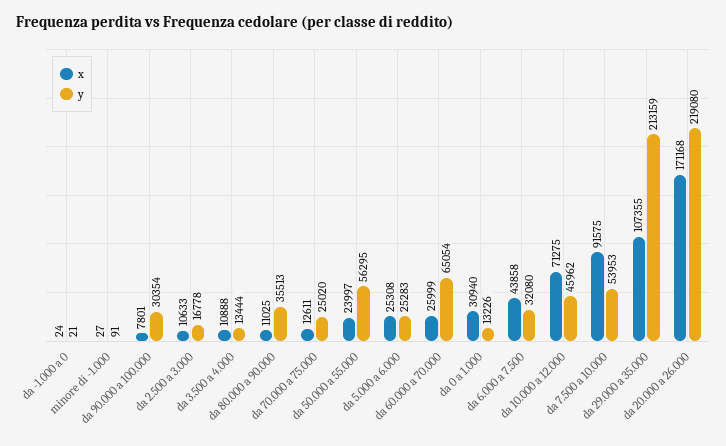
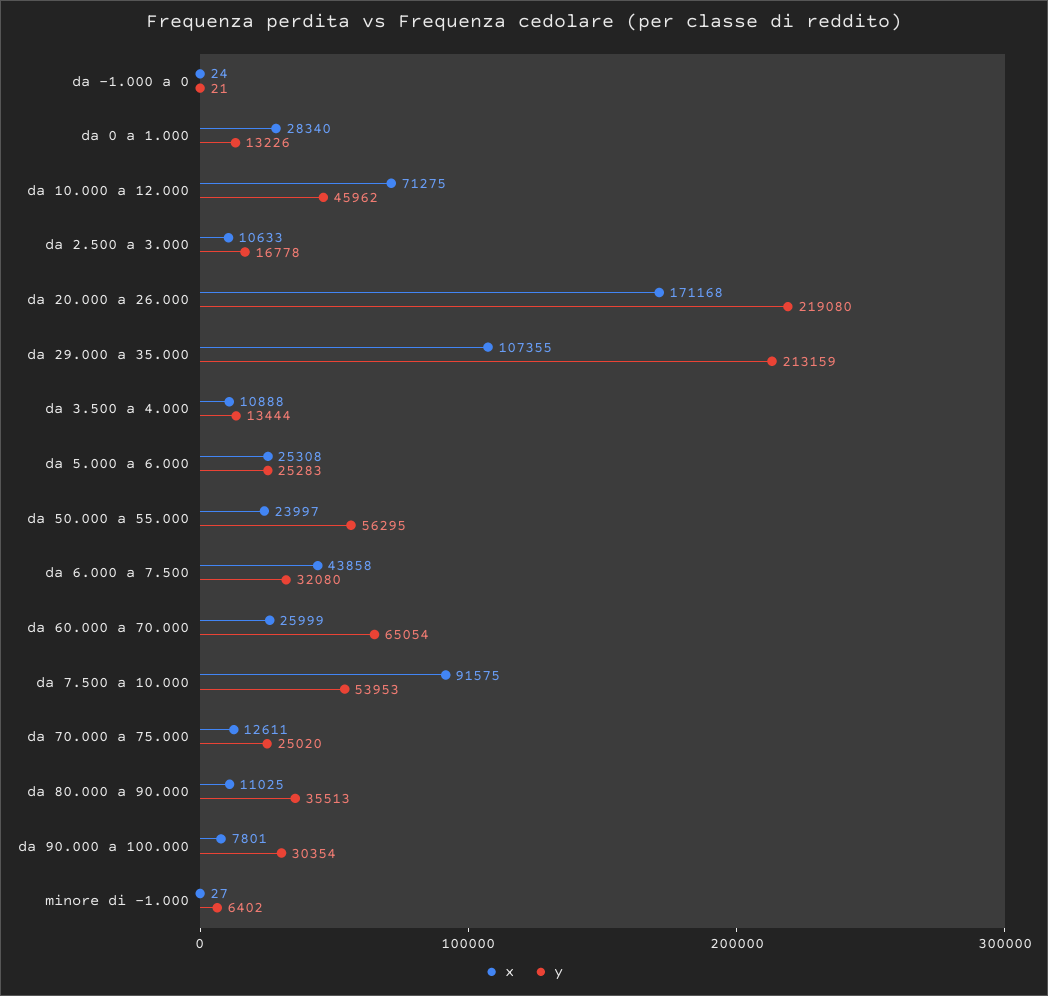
  {
    "x": {
      "da -1.000 a 0": 24,
      "minore di -1.000": 27,
      "da 90.000 a 100.000": 7801,
      "da 2.500 a 3.000": 10633,
      "da 3.500 a 4.000": 10888,
      "da 80.000 a 90.000": 11025,
      "da 70.000 a 75.000": 12611,
      "da 50.000 a 55.000": 23997,
      "da 5.000 a 6.000": 25308,
      "da 60.000 a 70.000": 25999,
-     "da 0 a 1.000": 30940,
+     "da 0 a 1.000": 28340,
      "da 6.000 a 7.500": 43858,
      "da 10.000 a 12.000": 71275,
      "da 7.500 a 10.000": 91575,
      "da 29.000 a 35.000": 107355,
      "da 20.000 a 26.000": 171168
    },
    "y": {
      "da -1.000 a 0": 21,
-     "minore di -1.000": 91,
+     "minore di -1.000": 6402,
      "da 90.000 a 100.000": 30354,
      "da 2.500 a 3.000": 16778,
      "da 3.500 a 4.000": 13444,
      "da 80.000 a 90.000": 35513,
      "da 70.000 a 75.000": 25020,
      "da 50.000 a 55.000": 56295,
      "da 5.000 a 6.000": 25283,
      "da 60.000 a 70.000": 65054,
      "da 0 a 1.000": 13226,
      "da 6.000 a 7.500": 32080,
      "da 10.000 a 12.000": 45962,
      "da 7.500 a 10.000": 53953,
      "da 29.000 a 35.000": 213159,
      "da 20.000 a 26.000": 219080
    }
  }

